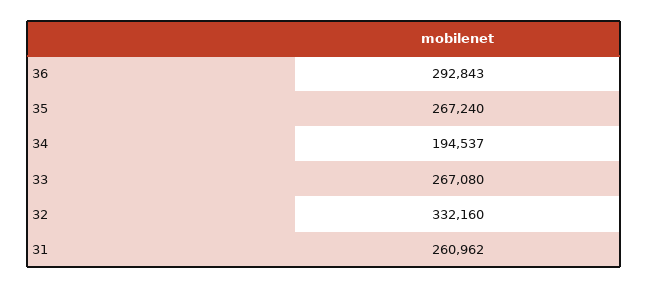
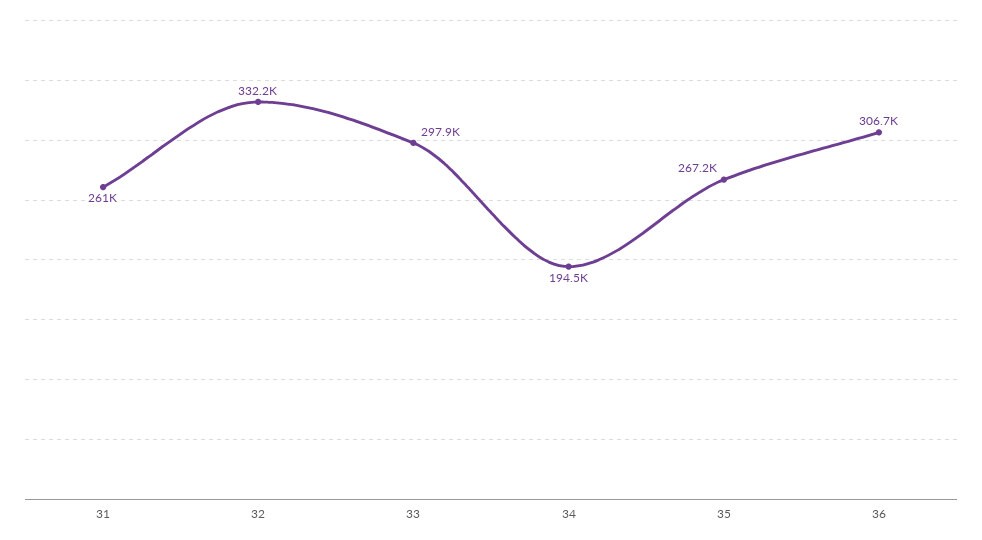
  {
-   "36": 292843,
+   "36": 306700,
    "35": 267240,
    "34": 194537,
-   "33": 267080,
+   "33": 297900,
    "32": 332160,
    "31": 260962
  }

